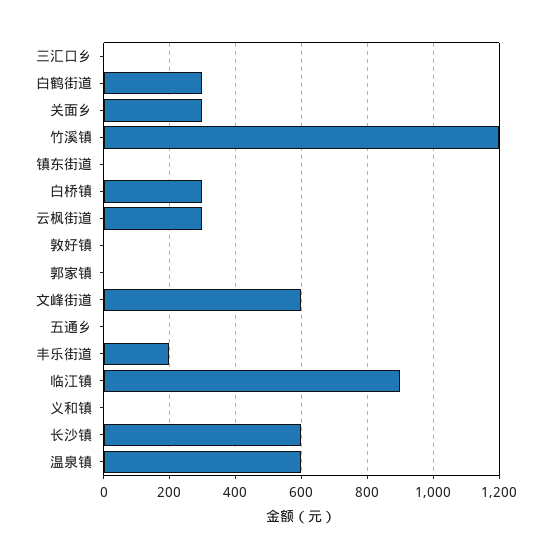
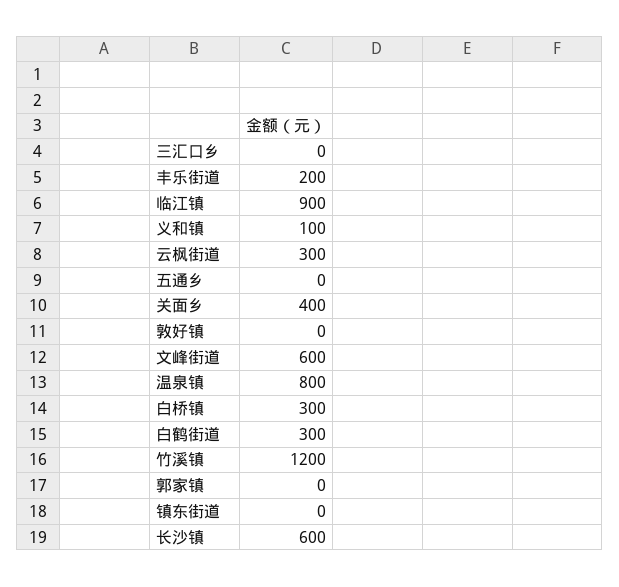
  {
    "三汇口乡": 0,
    "白鹤街道": 300,
-   "关面乡": 300,
+   "关面乡": 400,
    "竹溪镇": 1200,
    "镇东街道": 0,
    "白桥镇": 300,
    "云枫街道": 300,
    "敦好镇": 0,
    "郭家镇": 0,
    "文峰街道": 600,
    "五通乡": 0,
    "丰乐街道": 200,
    "临江镇": 900,
-   "义和镇": 0,
+   "义和镇": 100,
    "长沙镇": 600,
-   "温泉镇": 600
+   "温泉镇": 800
  }

